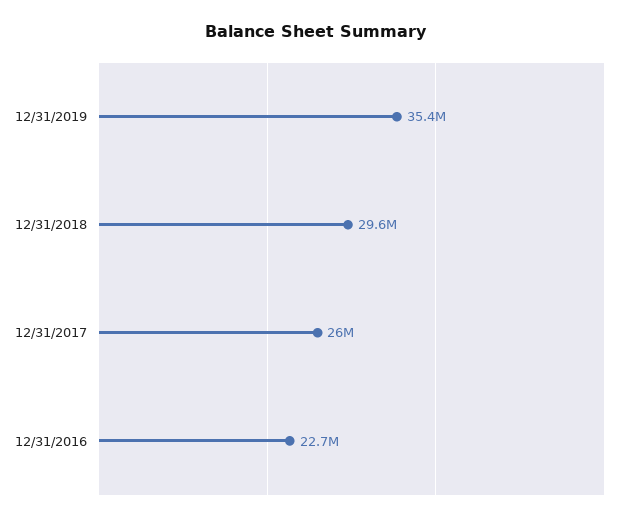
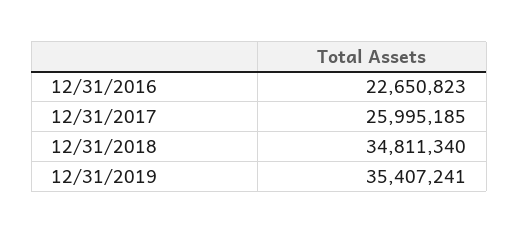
  {
    "12/31/2019": 35407241,
-   "12/31/2018": 29600000,
+   "12/31/2018": 34811340,
    "12/31/2017": 25995185,
    "12/31/2016": 22650823
  }

